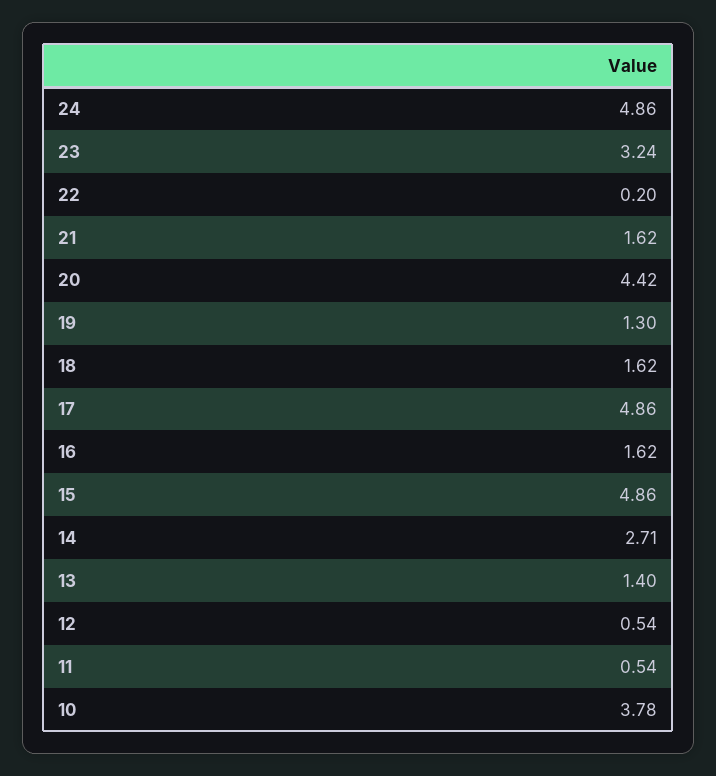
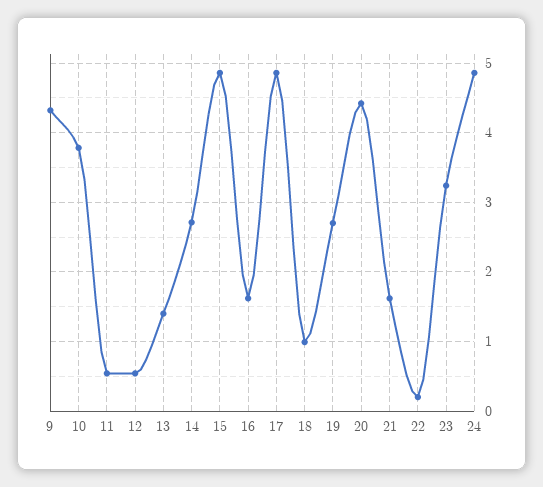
  {
    "24": 4.86,
    "23": 3.24,
    "22": 0.2,
    "21": 1.62,
    "20": 4.42,
-   "19": 1.3,
+   "19": 2.7,
-   "18": 1.62,
+   "18": 1,
    "17": 4.86,
    "16": 1.62,
    "15": 4.86,
    "14": 2.71,
    "13": 1.4,
    "12": 0.54,
    "11": 0.54,
-   "10": 3.78
+   "10": 3.78,
+   "9": 4.3
  }

